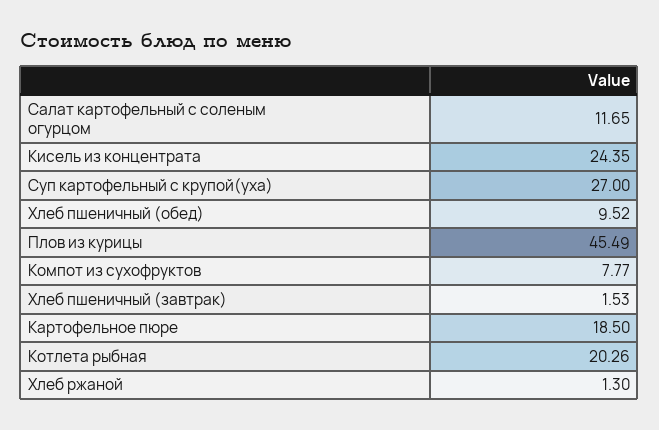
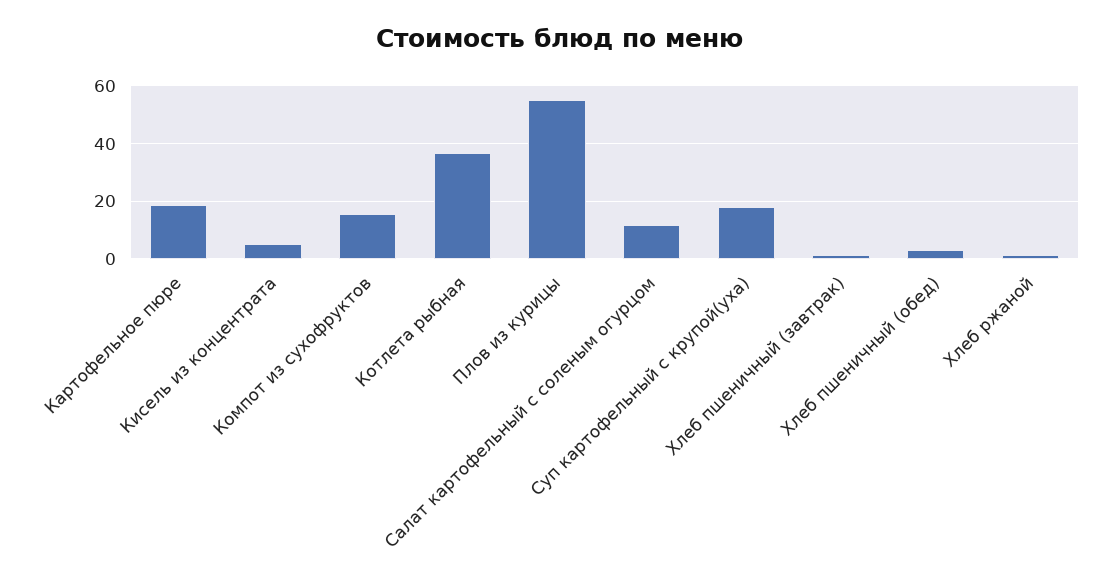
  {
    "Салат картофельный с соленым огурцом": 11.65,
-   "Кисель из концентрата": 24.35,
+   "Кисель из концентрата": 5,
-   "Суп картофельный с крупой(уха)": 27,
+   "Суп картофельный с крупой(уха)": 17.5,
-   "Хлеб пшеничный (обед)": 9.52,
+   "Хлеб пшеничный (обед)": 2.5,
-   "Плов из курицы": 45.49,
+   "Плов из курицы": 55,
-   "Компот из сухофруктов": 7.77,
+   "Компот из сухофруктов": 15,
    "Хлеб пшеничный (завтрак)": 1.53,
    "Картофельное пюре": 18.5,
-   "Котлета рыбная": 20.26,
+   "Котлета рыбная": 37.5,
    "Хлеб ржаной": 1.3
  }

